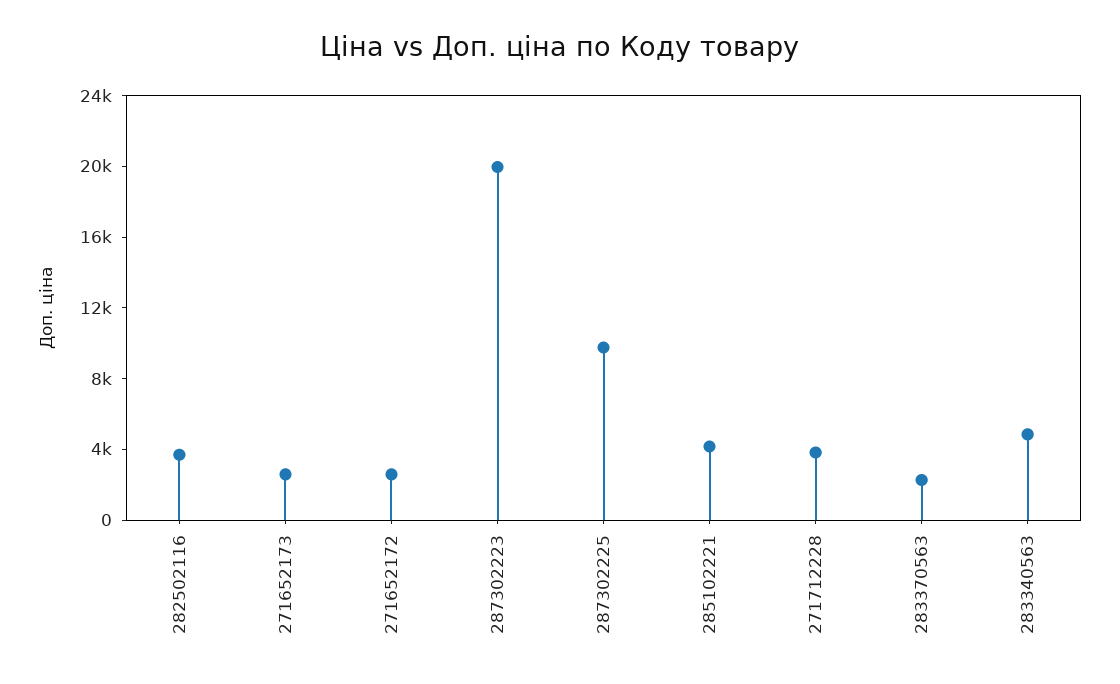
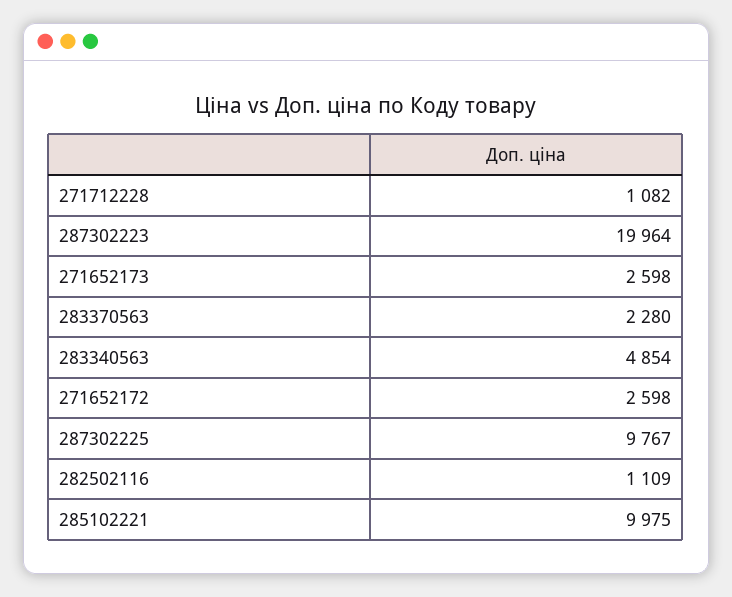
  {
-   "282502116": 4000,
+   "282502116": 1109,
    "271652173": 2598,
    "271652172": 2598,
    "287302223": 19964,
    "287302225": 9767,
-   "285102221": 4000,
+   "285102221": 9975,
-   "271712228": 4000,
+   "271712228": 1082,
    "283370563": 2280,
    "283340563": 4854
  }

